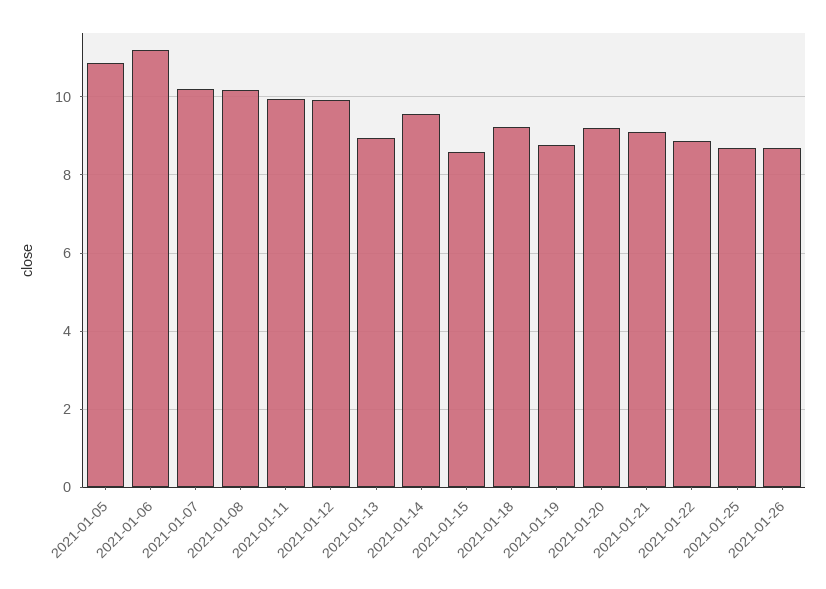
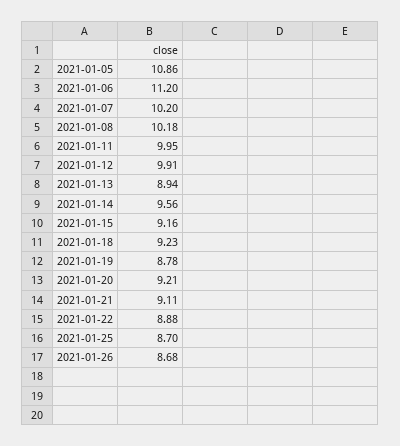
  {
    "2021-01-05": 10.86,
    "2021-01-06": 11.2,
    "2021-01-07": 10.2,
    "2021-01-08": 10.18,
    "2021-01-11": 9.95,
    "2021-01-12": 9.91,
    "2021-01-13": 8.94,
    "2021-01-14": 9.56,
-   "2021-01-15": 8.6,
+   "2021-01-15": 9.16,
    "2021-01-18": 9.23,
    "2021-01-19": 8.78,
    "2021-01-20": 9.21,
    "2021-01-21": 9.11,
    "2021-01-22": 8.88,
    "2021-01-25": 8.7,
    "2021-01-26": 8.68
  }

